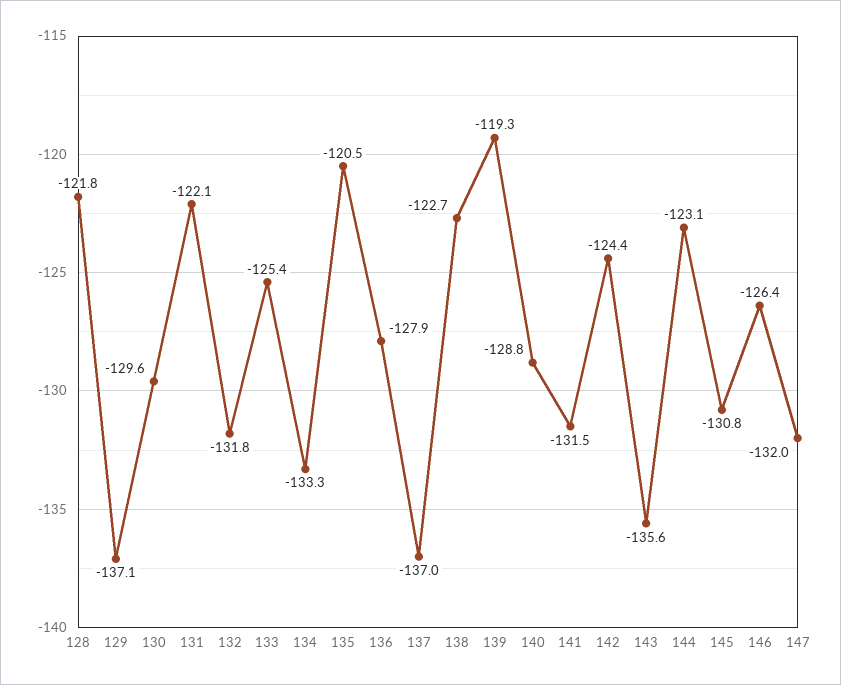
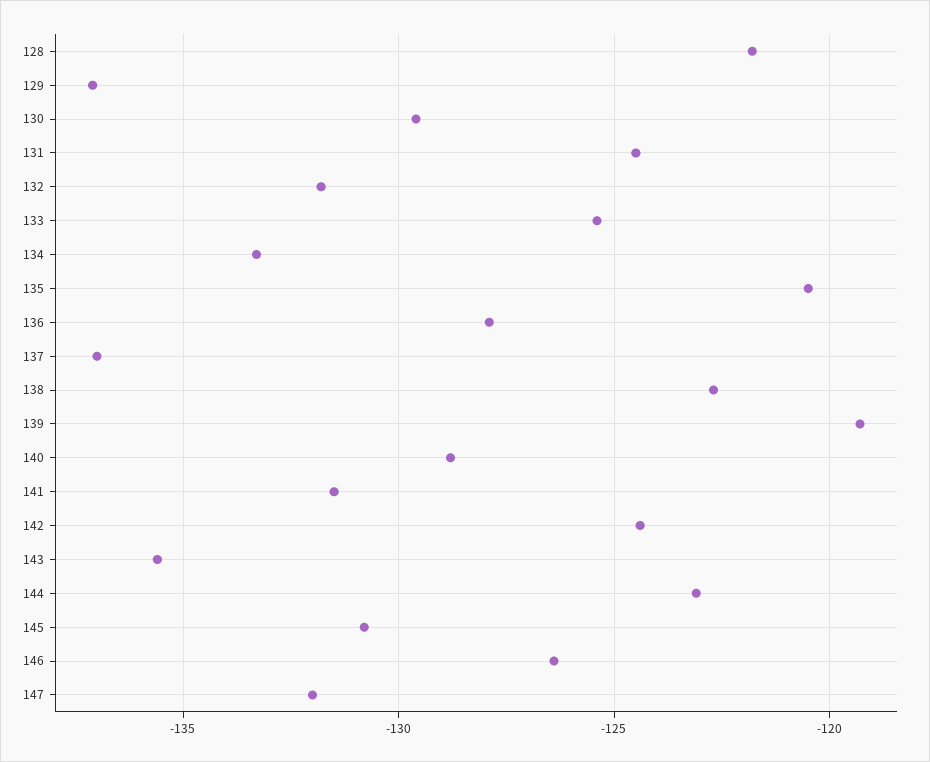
  {
    "128": -121.8,
    "129": -137.1,
    "130": -129.6,
-   "131": -122.1,
+   "131": -124.5,
    "132": -131.8,
    "133": -125.4,
    "134": -133.3,
    "135": -120.5,
    "136": -127.9,
    "137": -137,
    "138": -122.7,
    "139": -119.3,
    "140": -128.8,
    "141": -131.5,
    "142": -124.4,
    "143": -135.6,
    "144": -123.1,
    "145": -130.8,
    "146": -126.4,
    "147": -132
  }

